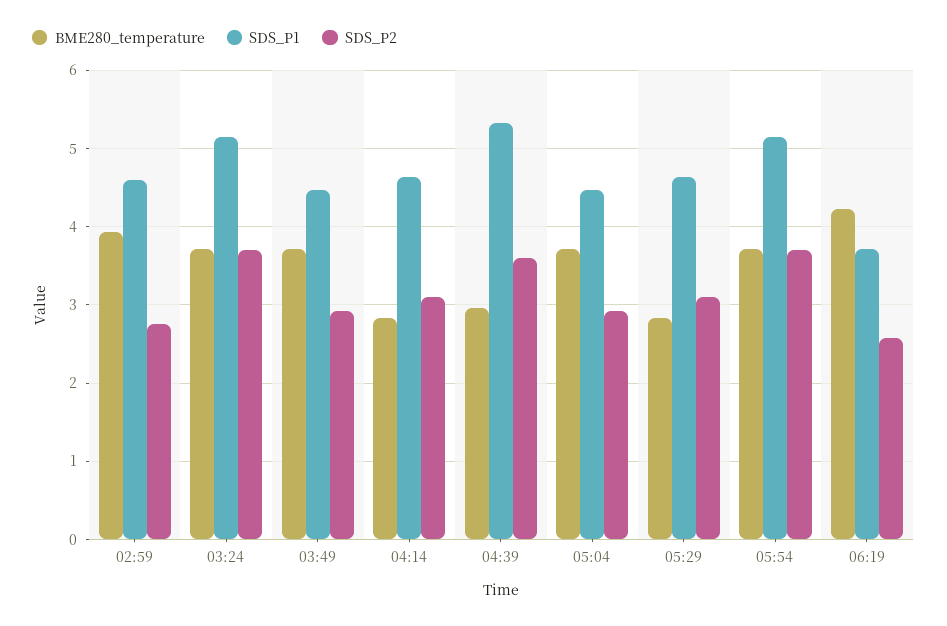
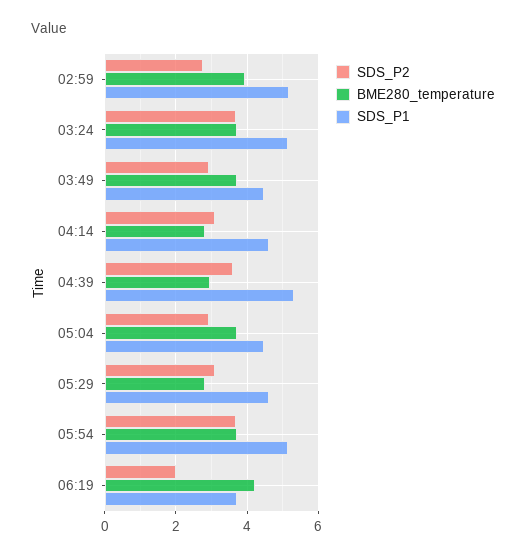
  {
    "BME280_temperature": {
      "02:59": 3.9,
      "03:24": 3.7,
      "03:49": 3.7,
      "04:14": 2.8,
      "04:39": 3,
      "05:04": 3.7,
      "05:29": 2.8,
      "05:54": 3.7,
      "06:19": 4.2
    },
    "SDS_P1": {
-     "02:59": 4.6,
+     "02:59": 5.2,
      "03:24": 5.2,
      "03:49": 4.5,
      "04:14": 4.6,
      "04:39": 5.3,
      "05:04": 4.5,
      "05:29": 4.6,
      "05:54": 5.2,
      "06:19": 3.7
    },
    "SDS_P2": {
      "02:59": 2.8,
      "03:24": 3.7,
      "03:49": 2.9,
      "04:14": 3.1,
      "04:39": 3.6,
      "05:04": 2.9,
      "05:29": 3.1,
      "05:54": 3.7,
-     "06:19": 2.6
+     "06:19": 2
    }
  }

